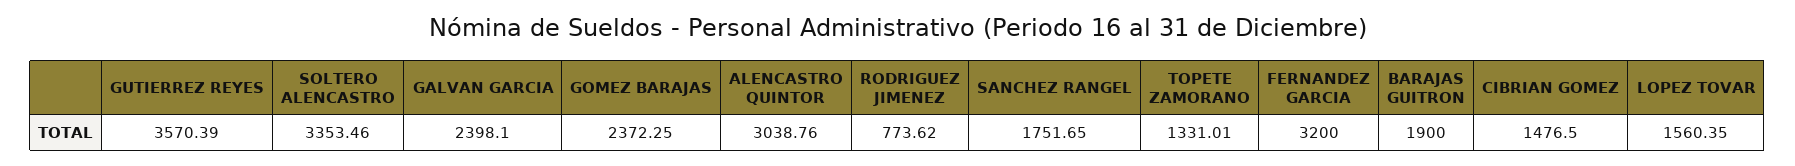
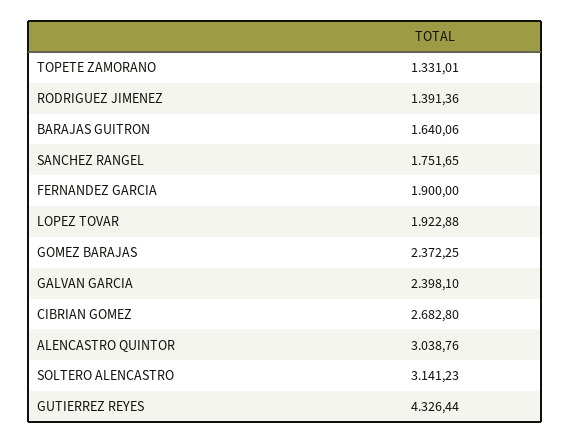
  {
-   "GUTIERREZ REYES": 3570.39,
+   "GUTIERREZ REYES": 4326.44,
-   "SOLTERO ALENCASTRO": 3353.46,
+   "SOLTERO ALENCASTRO": 3141.23,
    "GALVAN GARCIA": 2398.1,
    "GOMEZ BARAJAS": 2372.25,
    "ALENCASTRO QUINTOR": 3038.76,
-   "RODRIGUEZ JIMENEZ": 773.62,
+   "RODRIGUEZ JIMENEZ": 1391.36,
    "SANCHEZ RANGEL": 1751.65,
    "TOPETE ZAMORANO": 1331.01,
-   "FERNANDEZ GARCIA": 3200,
+   "FERNANDEZ GARCIA": 1900,
-   "BARAJAS GUITRON": 1900,
+   "BARAJAS GUITRON": 1640.06,
-   "CIBRIAN GOMEZ": 1476.5,
+   "CIBRIAN GOMEZ": 2682.8,
-   "LOPEZ TOVAR": 1560.35
+   "LOPEZ TOVAR": 1922.88
  }

